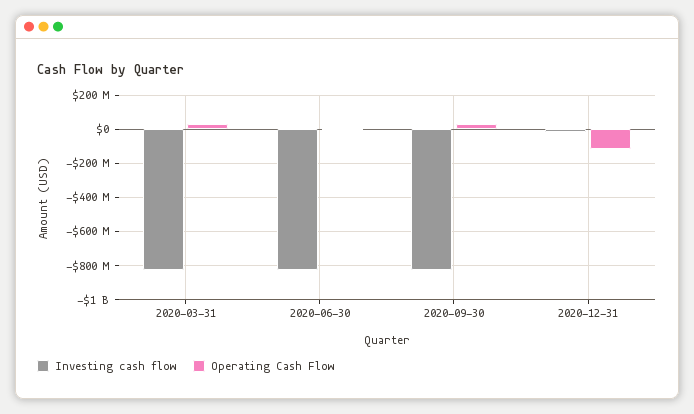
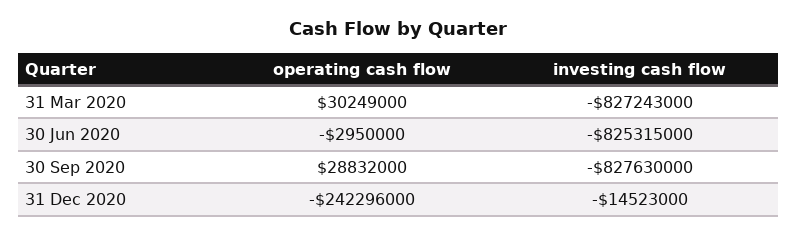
  {
    "Investing cash flow": {
      "2020-03-31": -827243000,
      "2020-06-30": -825315000,
      "2020-09-30": -827630000,
      "2020-12-31": -14523000
    },
    "Operating Cash Flow": {
      "2020-03-31": 30249000,
      "2020-06-30": -2950000,
      "2020-09-30": 28832000,
-     "2020-12-31": -100000000
+     "2020-12-31": -242296000
    }
  }

